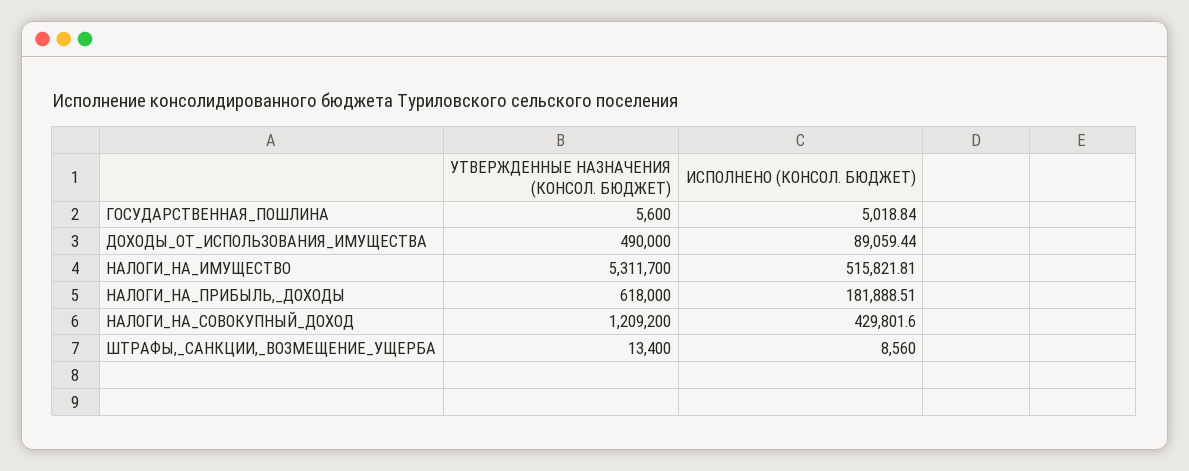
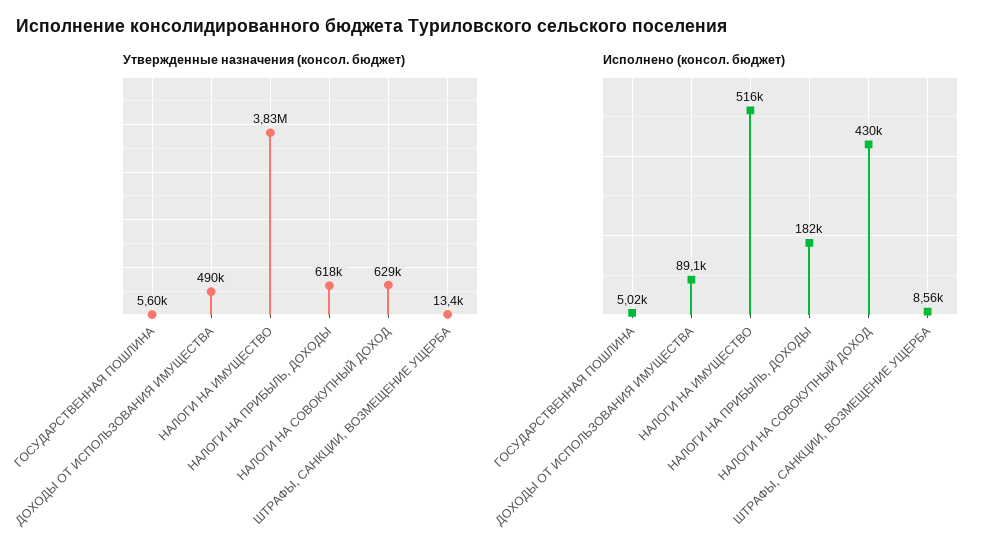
  {
    "УТВЕРЖДЕННЫЕ НАЗНАЧЕНИЯ (КОНСОЛ. БЮДЖЕТ)": {
      "ГОСУДАРСТВЕННАЯ_ПОШЛИНА": 5600,
      "ДОХОДЫ_ОТ_ИСПОЛЬЗОВАНИЯ_ИМУЩЕСТВА": 490000,
-     "НАЛОГИ_НА_ИМУЩЕСТВО": 5311700,
+     "НАЛОГИ_НА_ИМУЩЕСТВО": 3830000,
      "НАЛОГИ_НА_ПРИБЫЛЬ,_ДОХОДЫ": 618000,
-     "НАЛОГИ_НА_СОВОКУПНЫЙ_ДОХОД": 1209200,
+     "НАЛОГИ_НА_СОВОКУПНЫЙ_ДОХОД": 629000,
      "ШТРАФЫ,_САНКЦИИ,_ВОЗМЕЩЕНИЕ_УЩЕРБА": 13400
    },
    "ИСПОЛНЕНО (КОНСОЛ. БЮДЖЕТ)": {
      "ГОСУДАРСТВЕННАЯ_ПОШЛИНА": 5018.84,
      "ДОХОДЫ_ОТ_ИСПОЛЬЗОВАНИЯ_ИМУЩЕСТВА": 89059.44,
      "НАЛОГИ_НА_ИМУЩЕСТВО": 515821.81,
      "НАЛОГИ_НА_ПРИБЫЛЬ,_ДОХОДЫ": 181888.51,
      "НАЛОГИ_НА_СОВОКУПНЫЙ_ДОХОД": 429801.6,
      "ШТРАФЫ,_САНКЦИИ,_ВОЗМЕЩЕНИЕ_УЩЕРБА": 8560
    }
  }

